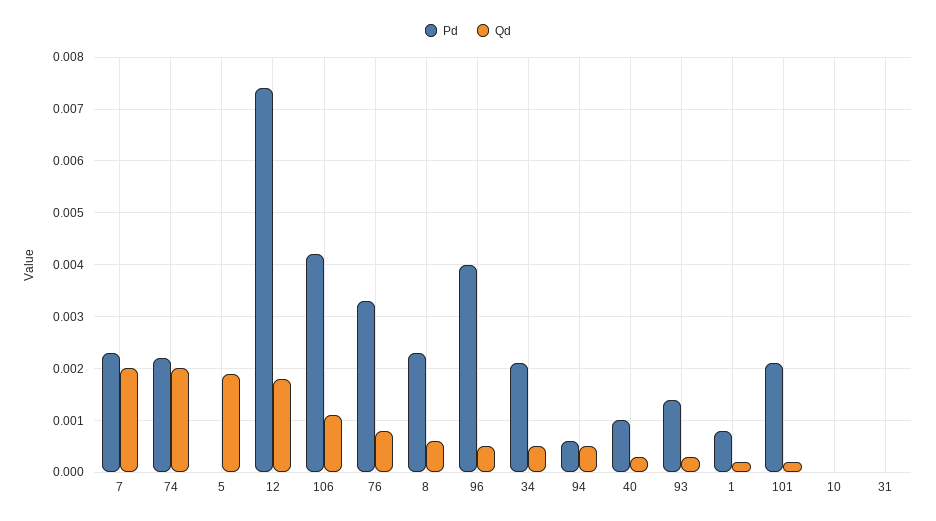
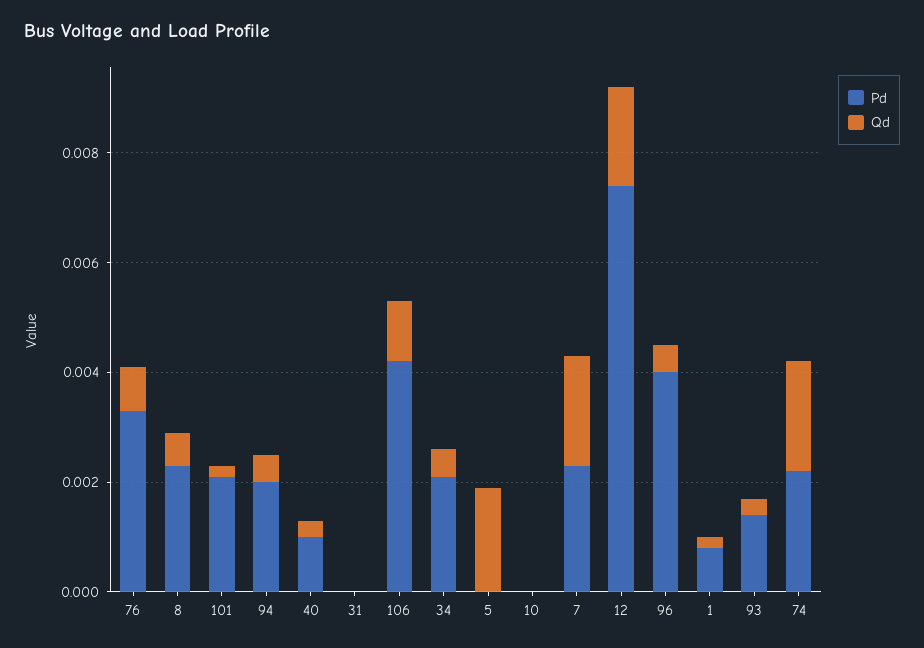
  {
    "Pd": {
      "7": 0.0025,
      "74": 0.002,
      "5": 0,
      "12": 0.0075,
      "106": 0.004,
      "76": 0.0035,
      "8": 0.0025,
      "96": 0.004,
      "34": 0.002,
-     "94": 0.0005,
+     "94": 0.002,
      "40": 0.001,
      "93": 0.0015,
      "1": 0.001,
      "101": 0.002,
      "10": 0,
      "31": 0
    },
    "Qd": {
      "7": 0.002,
      "74": 0.002,
      "5": 0.002,
      "12": 0.002,
      "106": 0.001,
      "76": 0.001,
      "8": 0.0005,
      "96": 0.0005,
      "34": 0.0005,
      "94": 0.0005,
      "40": 0.0005,
      "93": 0.0005,
      "1": 0,
      "101": 0,
      "10": 0,
      "31": 0
    }
  }

